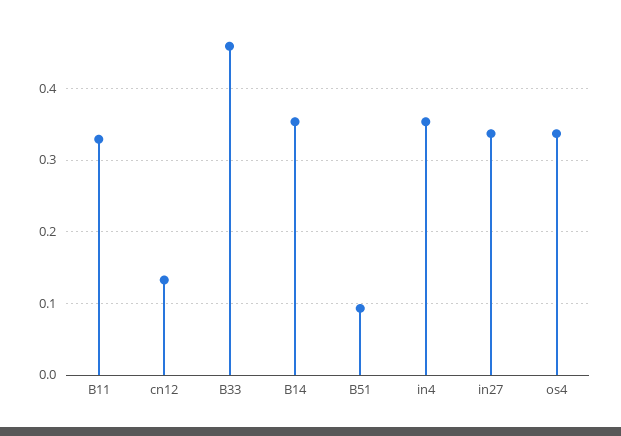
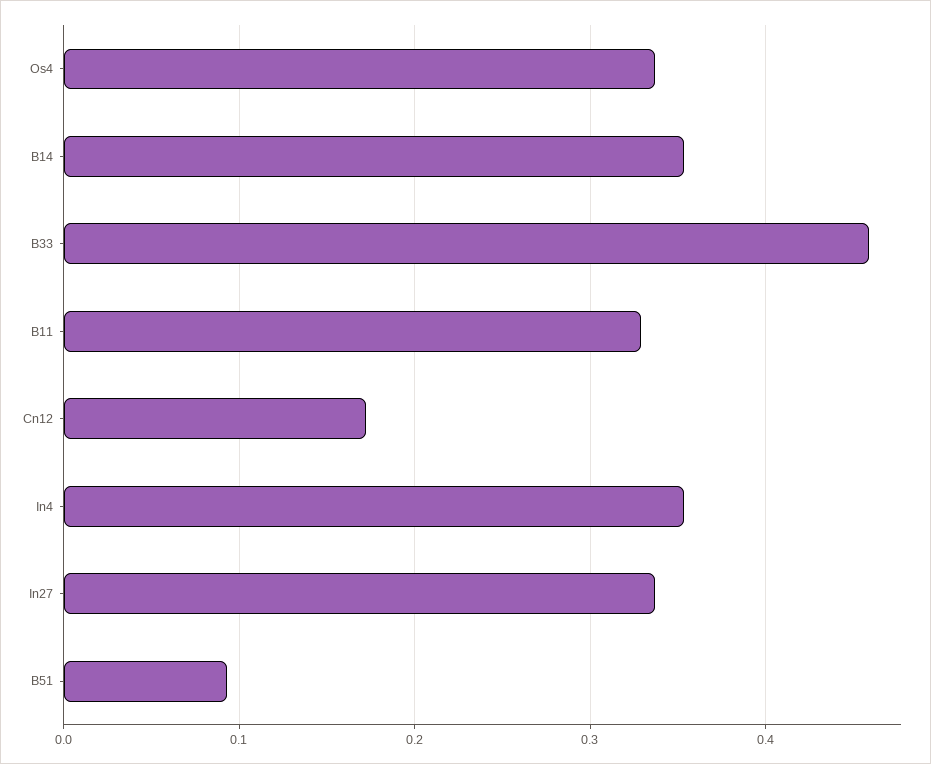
  {
    "B11": 0.33,
-   "cn12": 0.13,
+   "cn12": 0.17,
    "B33": 0.46,
    "B14": 0.35,
    "B51": 0.09,
    "in4": 0.35,
    "in27": 0.34,
    "os4": 0.34
  }

